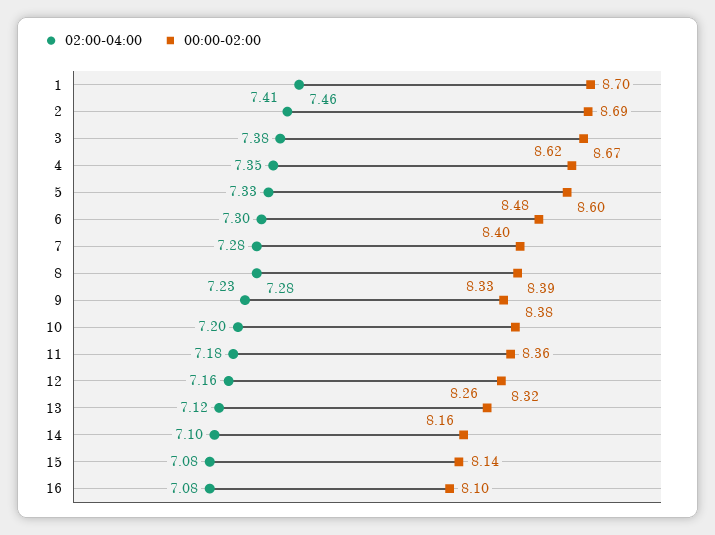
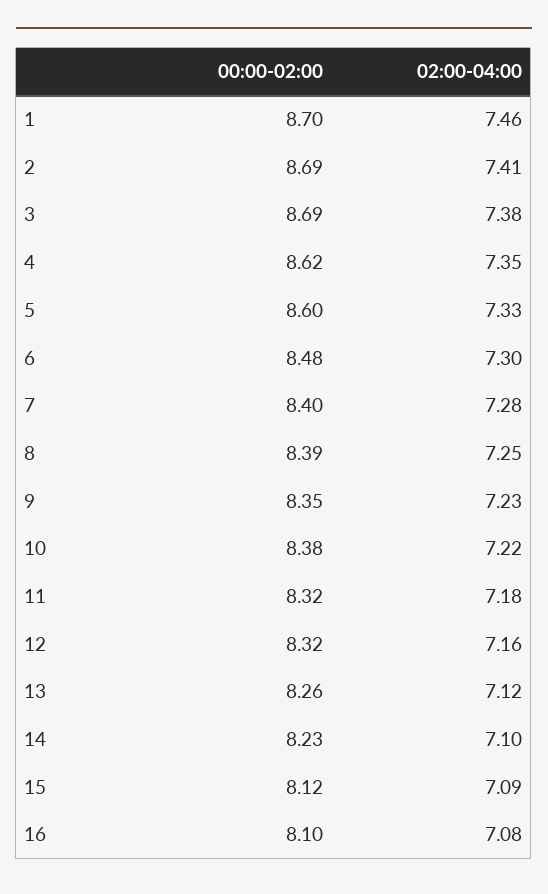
  {
    "02:00-04:00": {
      "1": 7.46,
      "2": 7.41,
      "3": 7.38,
      "4": 7.35,
      "5": 7.33,
      "6": 7.3,
      "7": 7.28,
-     "8": 7.28,
+     "8": 7.25,
      "9": 7.23,
-     "10": 7.2,
+     "10": 7.22,
      "11": 7.18,
      "12": 7.16,
      "13": 7.12,
      "14": 7.1,
-     "15": 7.08,
+     "15": 7.09,
      "16": 7.08
    },
    "00:00-02:00": {
      "1": 8.7,
      "2": 8.69,
-     "3": 8.67,
+     "3": 8.69,
      "4": 8.62,
      "5": 8.6,
      "6": 8.48,
      "7": 8.4,
      "8": 8.39,
-     "9": 8.33,
+     "9": 8.35,
      "10": 8.38,
-     "11": 8.36,
+     "11": 8.32,
      "12": 8.32,
      "13": 8.26,
-     "14": 8.16,
+     "14": 8.23,
-     "15": 8.14,
+     "15": 8.12,
      "16": 8.1
    }
  }

